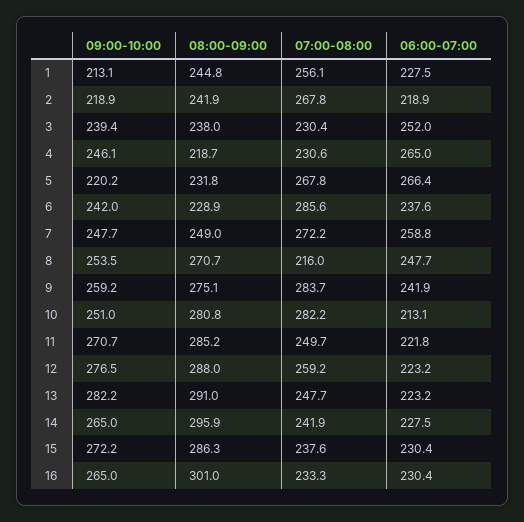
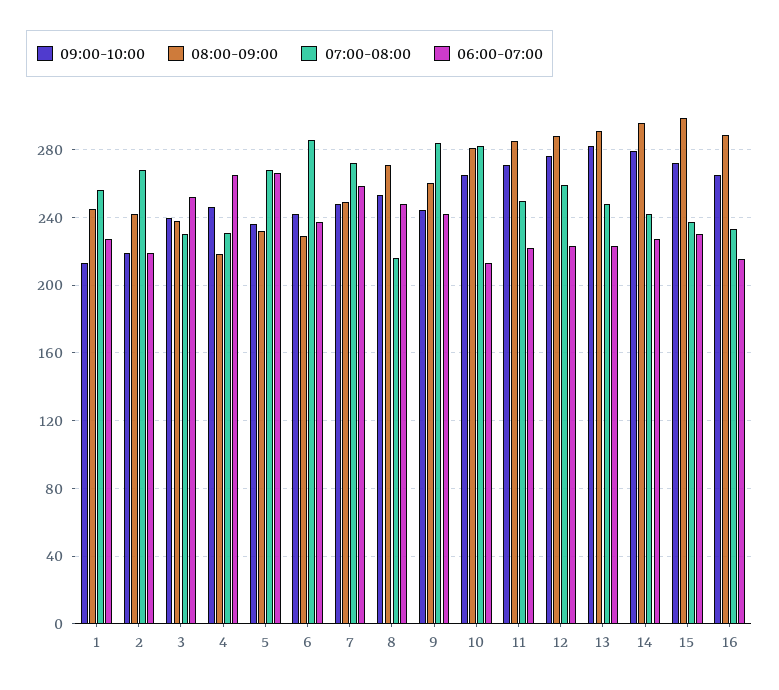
  {
    "09:00-10:00": {
      "1": 213.1,
      "2": 218.9,
      "3": 239.4,
      "4": 246.1,
-     "5": 220.2,
+     "5": 235,
      "6": 242,
      "7": 247.7,
      "8": 253.5,
-     "9": 259.2,
+     "9": 245,
-     "10": 251,
+     "10": 265,
      "11": 270.7,
      "12": 276.5,
      "13": 282.2,
-     "14": 265,
+     "14": 280,
      "15": 272.2,
      "16": 265
    },
    "08:00-09:00": {
      "1": 244.8,
      "2": 241.9,
      "3": 238,
      "4": 218.7,
      "5": 231.8,
      "6": 228.9,
      "7": 249,
      "8": 270.7,
-     "9": 275.1,
+     "9": 260,
      "10": 280.8,
      "11": 285.2,
      "12": 288,
      "13": 291,
      "14": 295.9,
-     "15": 286.3,
+     "15": 300,
-     "16": 301
+     "16": 290
    },
    "07:00-08:00": {
      "1": 256.1,
      "2": 267.8,
      "3": 230.4,
      "4": 230.6,
      "5": 267.8,
      "6": 285.6,
      "7": 272.2,
      "8": 216,
      "9": 283.7,
      "10": 282.2,
      "11": 249.7,
      "12": 259.2,
      "13": 247.7,
      "14": 241.9,
      "15": 237.6,
      "16": 233.3
    },
    "06:00-07:00": {
      "1": 227.5,
      "2": 218.9,
      "3": 252,
      "4": 265,
      "5": 266.4,
      "6": 237.6,
      "7": 258.8,
      "8": 247.7,
      "9": 241.9,
      "10": 213.1,
      "11": 221.8,
      "12": 223.2,
      "13": 223.2,
      "14": 227.5,
      "15": 230.4,
-     "16": 230.4
+     "16": 215
    }
  }

